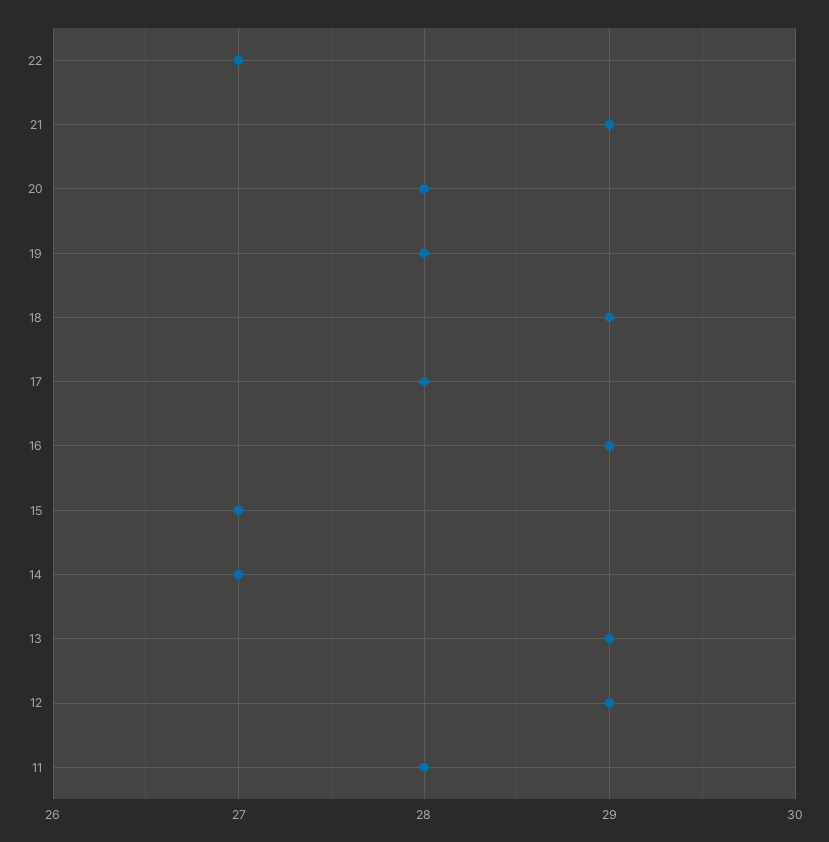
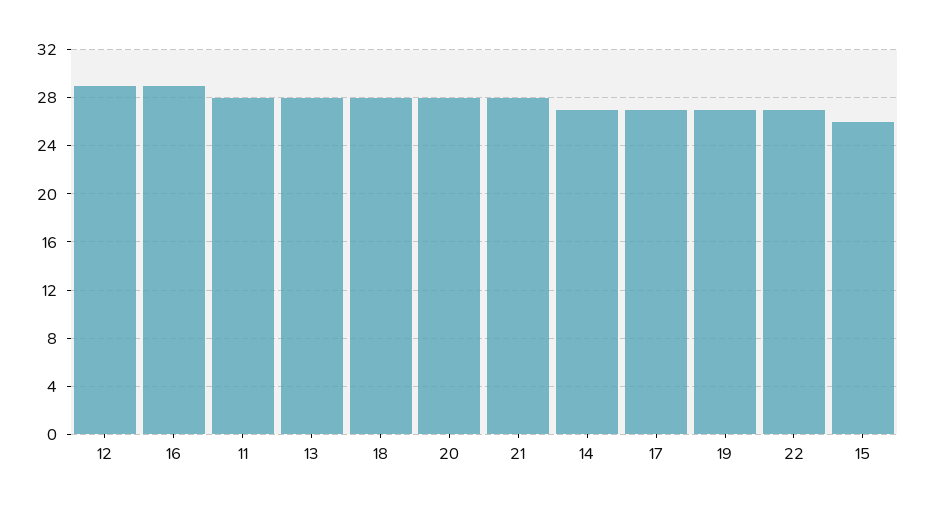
  {
    "22": 27,
-   "21": 29,
+   "21": 28,
    "20": 28,
-   "19": 28,
+   "19": 27,
-   "18": 29,
+   "18": 28,
-   "17": 28,
+   "17": 27,
    "16": 29,
-   "15": 27,
+   "15": 26,
    "14": 27,
-   "13": 29,
+   "13": 28,
    "12": 29,
    "11": 28
  }

